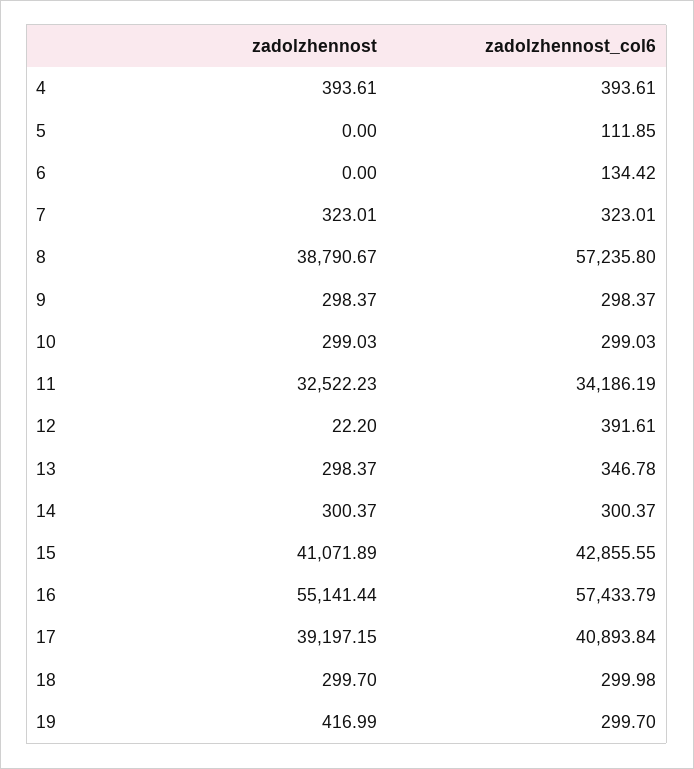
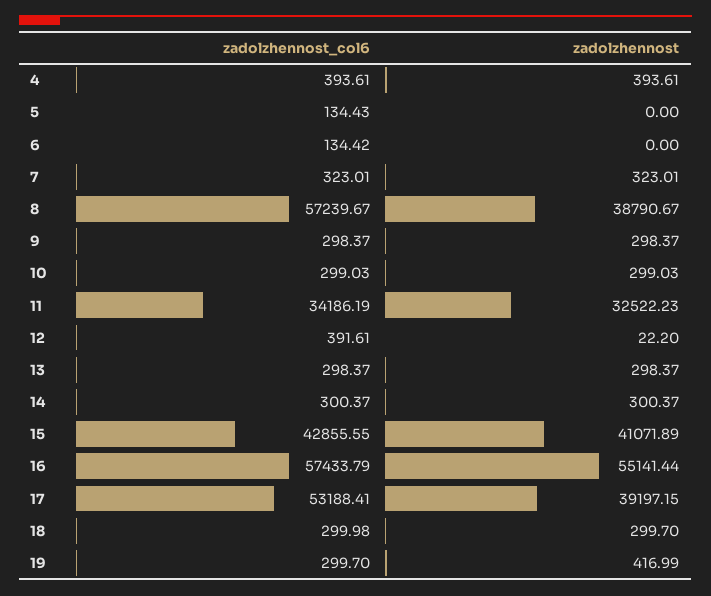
  {
    "zadolzhennost": {
      "4": 393.61,
      "5": 0,
      "6": 0,
      "7": 323.01,
      "8": 38790.67,
      "9": 298.37,
      "10": 299.03,
      "11": 32522.23,
      "12": 22.2,
      "13": 298.37,
      "14": 300.37,
      "15": 41071.89,
      "16": 55141.44,
      "17": 39197.15,
      "18": 299.7,
      "19": 416.99
    },
    "zadolzhennost_col6": {
      "4": 393.61,
-     "5": 111.85,
+     "5": 134.43,
      "6": 134.42,
      "7": 323.01,
-     "8": 57235.8,
+     "8": 57239.67,
      "9": 298.37,
      "10": 299.03,
      "11": 34186.19,
      "12": 391.61,
-     "13": 346.78,
+     "13": 298.37,
      "14": 300.37,
      "15": 42855.55,
      "16": 57433.79,
-     "17": 40893.84,
+     "17": 53188.41,
      "18": 299.98,
      "19": 299.7
    }
  }

